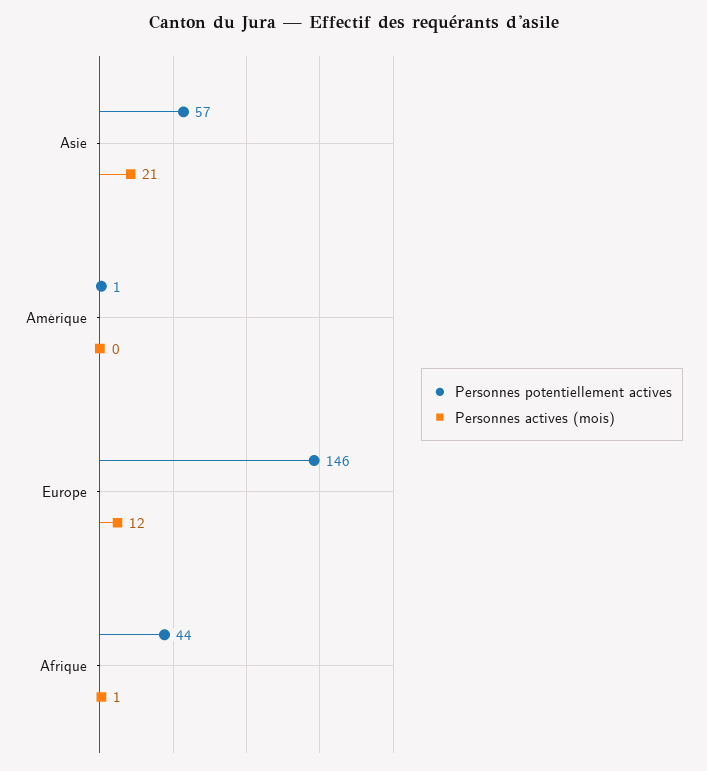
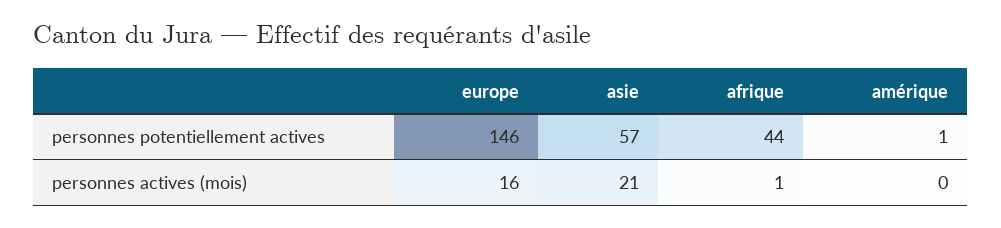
  {
    "Personnes potentiellement actives": {
      "Asie": 57,
      "Amérique": 1,
      "Europe": 146,
      "Afrique": 44
    },
    "Personnes actives (mois)": {
      "Asie": 21,
      "Amérique": 0,
-     "Europe": 12,
+     "Europe": 16,
      "Afrique": 1
    }
  }

